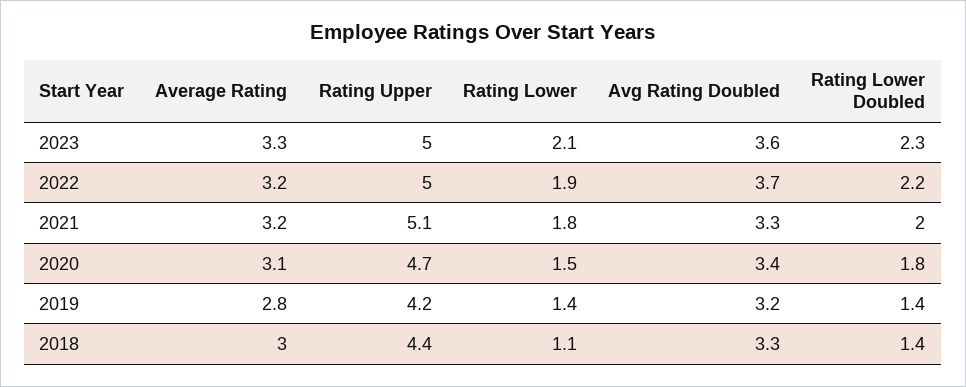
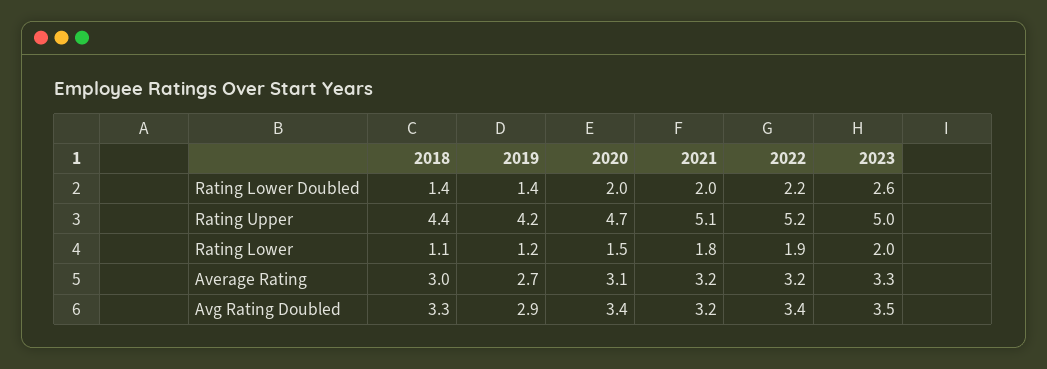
  {
    "Average Rating": {
      "2023": 3.3,
      "2022": 3.2,
      "2021": 3.2,
      "2020": 3.1,
-     "2019": 2.8,
+     "2019": 2.7,
      "2018": 3
    },
    "Rating Upper": {
      "2023": 5,
-     "2022": 5,
+     "2022": 5.2,
      "2021": 5.1,
      "2020": 4.7,
      "2019": 4.2,
      "2018": 4.4
    },
    "Rating Lower": {
-     "2023": 2.1,
+     "2023": 2,
      "2022": 1.9,
      "2021": 1.8,
      "2020": 1.5,
-     "2019": 1.4,
+     "2019": 1.2,
      "2018": 1.1
    },
    "Avg Rating Doubled": {
-     "2023": 3.6,
+     "2023": 3.5,
-     "2022": 3.7,
+     "2022": 3.4,
-     "2021": 3.3,
+     "2021": 3.2,
      "2020": 3.4,
-     "2019": 3.2,
+     "2019": 2.9,
      "2018": 3.3
    },
    "Rating Lower Doubled": {
-     "2023": 2.3,
+     "2023": 2.6,
      "2022": 2.2,
      "2021": 2,
-     "2020": 1.8,
+     "2020": 2,
      "2019": 1.4,
      "2018": 1.4
    }
  }

